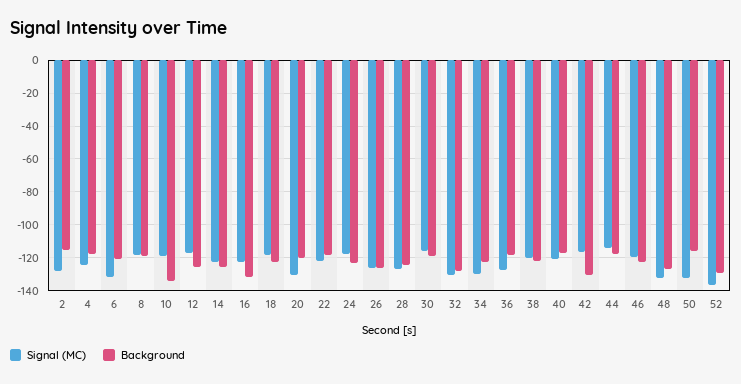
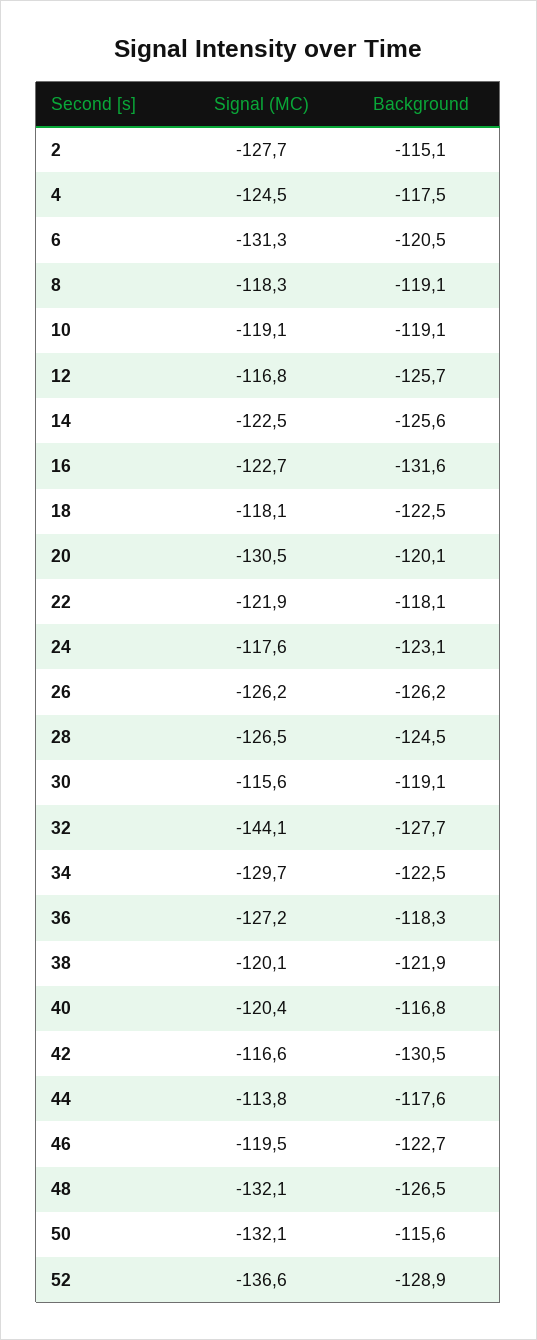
  {
    "Signal (MC)": {
      "2": -127.7,
      "4": -124.5,
      "6": -131.3,
      "8": -118.3,
      "10": -119.1,
      "12": -116.8,
      "14": -122.5,
      "16": -122.7,
      "18": -118.1,
      "20": -130.5,
      "22": -121.9,
      "24": -117.6,
      "26": -126.2,
      "28": -126.5,
      "30": -115.6,
-     "32": -130,
+     "32": -144.1,
      "34": -129.7,
      "36": -127.2,
      "38": -120.1,
      "40": -120.4,
      "42": -116.6,
      "44": -113.8,
      "46": -119.5,
      "48": -132.1,
      "50": -132.1,
      "52": -136.6
    },
    "Background": {
      "2": -115.1,
      "4": -117.5,
      "6": -120.5,
      "8": -119.1,
-     "10": -135,
+     "10": -119.1,
      "12": -125.7,
      "14": -125.6,
      "16": -131.6,
      "18": -122.5,
      "20": -120.1,
      "22": -118.1,
      "24": -123.1,
      "26": -126.2,
      "28": -124.5,
      "30": -119.1,
      "32": -127.7,
      "34": -122.5,
      "36": -118.3,
      "38": -121.9,
      "40": -116.8,
      "42": -130.5,
      "44": -117.6,
      "46": -122.7,
      "48": -126.5,
      "50": -115.6,
      "52": -128.9
    }
  }

